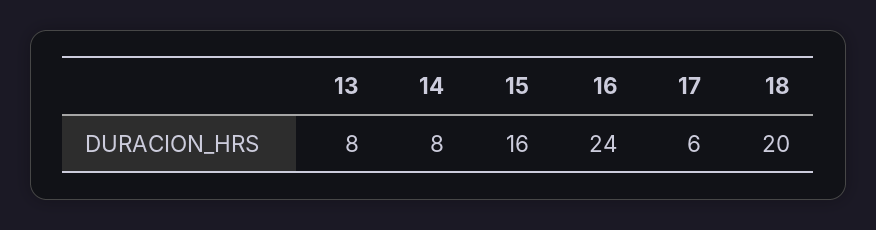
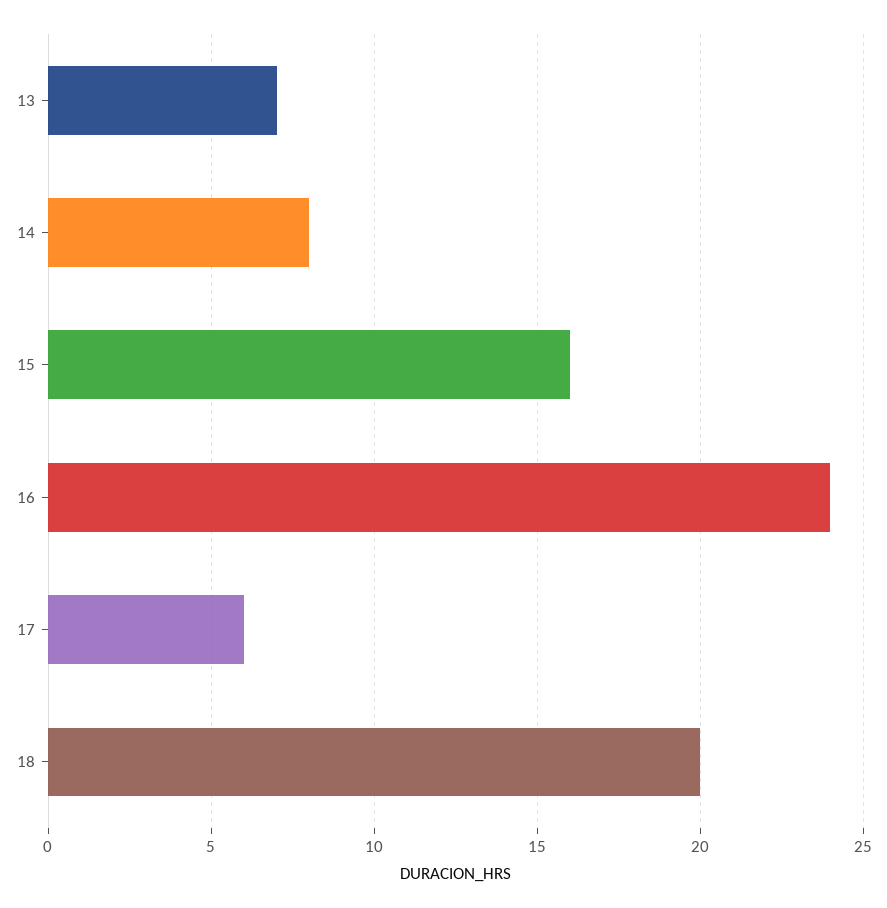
  {
-   "13": 8,
+   "13": 7,
    "14": 8,
    "15": 16,
    "16": 24,
    "17": 6,
    "18": 20
  }

